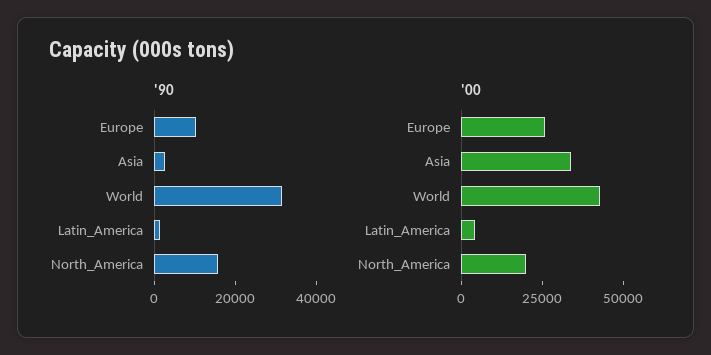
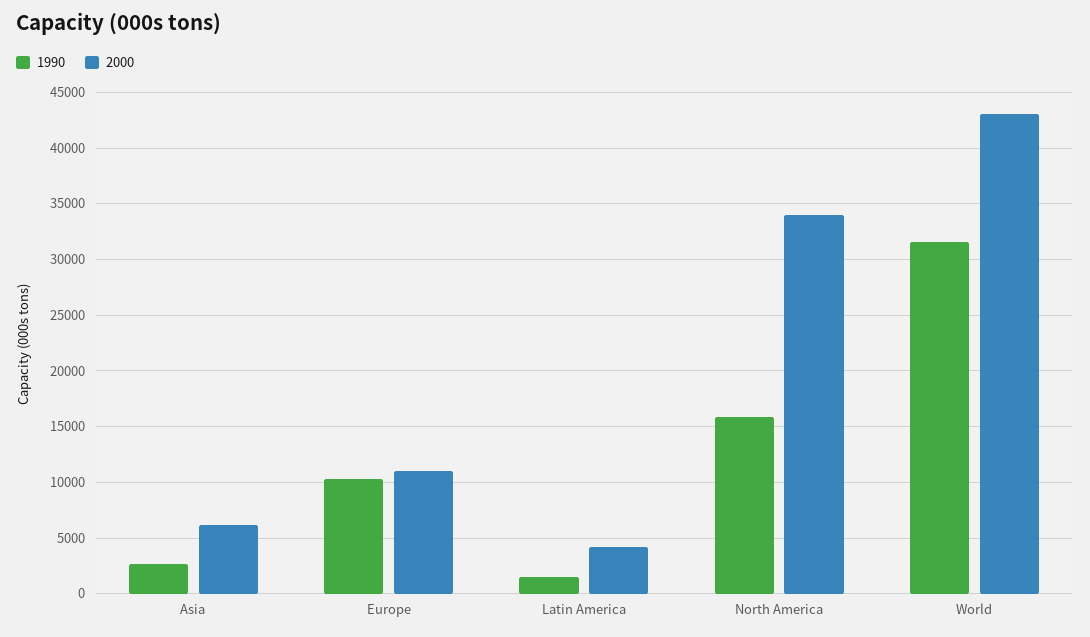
  {
    "'90": {
      "Europe": 10000,
      "Asia": 3000,
      "World": 32000,
      "Latin_America": 2000,
      "North_America": 16000
    },
    "'00": {
-     "Europe": 25000,
+     "Europe": 11000,
-     "Asia": 35000,
+     "Asia": 6000,
      "World": 43000,
      "Latin_America": 4000,
-     "North_America": 20000
+     "North_America": 34000
    }
  }

